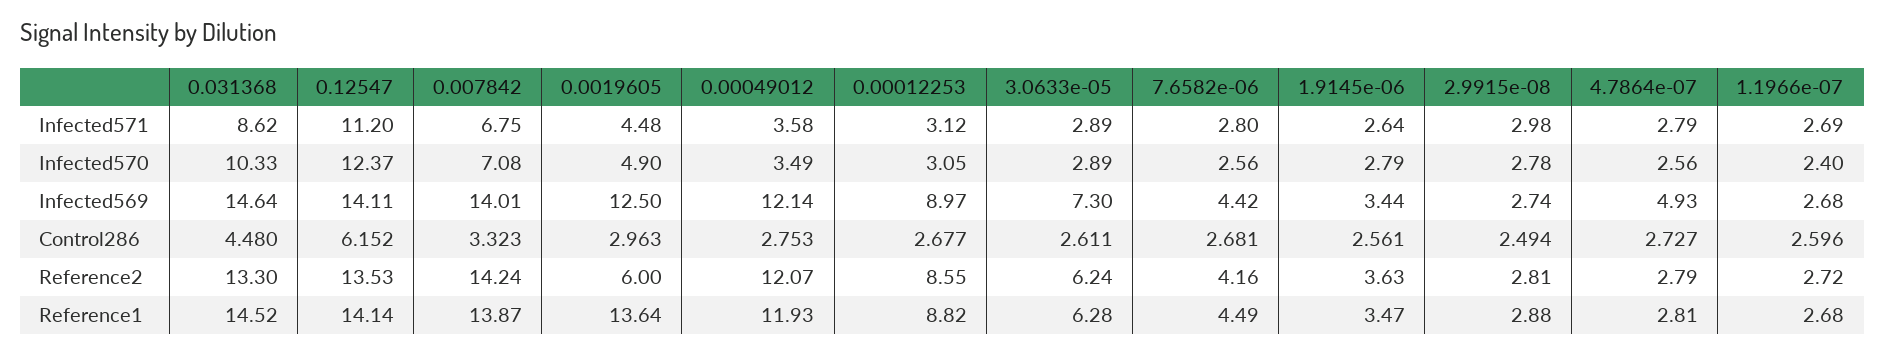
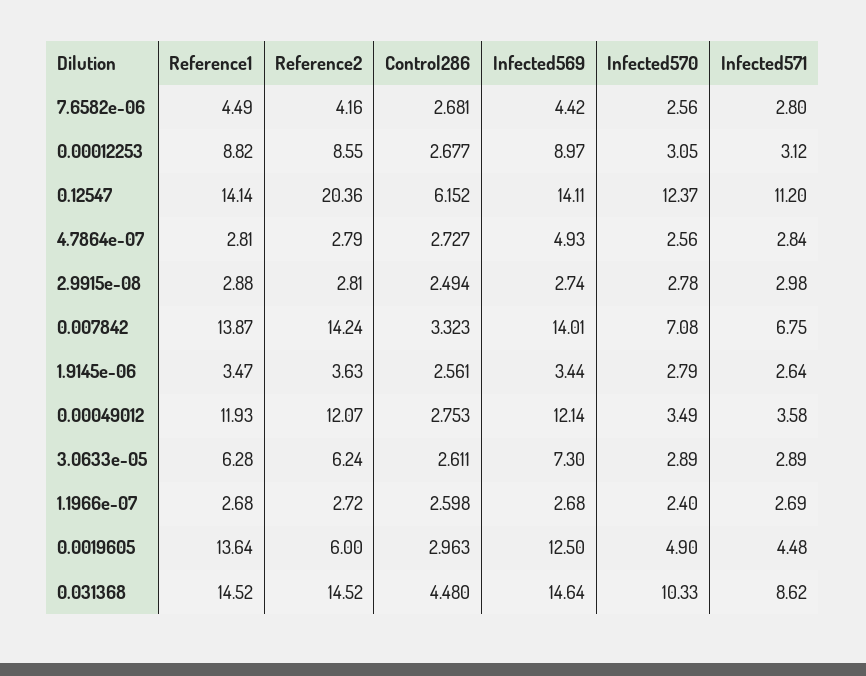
  {
    "0.031368": {
      "Infected571": 8.62,
      "Infected570": 10.33,
      "Infected569": 14.64,
      "Control286": 4.48,
-     "Reference2": 13.3,
+     "Reference2": 14.52,
      "Reference1": 14.52
    },
    "0.12547": {
      "Infected571": 11.2,
      "Infected570": 12.37,
      "Infected569": 14.11,
      "Control286": 6.152,
-     "Reference2": 13.53,
+     "Reference2": 20.36,
      "Reference1": 14.14
    },
    "0.007842": {
      "Infected571": 6.75,
      "Infected570": 7.08,
      "Infected569": 14.01,
      "Control286": 3.323,
      "Reference2": 14.24,
      "Reference1": 13.87
    },
    "0.0019605": {
      "Infected571": 4.48,
      "Infected570": 4.9,
      "Infected569": 12.5,
      "Control286": 2.963,
      "Reference2": 6,
      "Reference1": 13.64
    },
    "0.00049012": {
      "Infected571": 3.58,
      "Infected570": 3.49,
      "Infected569": 12.14,
      "Control286": 2.753,
      "Reference2": 12.07,
      "Reference1": 11.93
    },
    "0.00012253": {
      "Infected571": 3.12,
      "Infected570": 3.05,
      "Infected569": 8.97,
      "Control286": 2.677,
      "Reference2": 8.55,
      "Reference1": 8.82
    },
    "3.0633e-05": {
      "Infected571": 2.89,
      "Infected570": 2.89,
      "Infected569": 7.3,
      "Control286": 2.611,
      "Reference2": 6.24,
      "Reference1": 6.28
    },
    "7.6582e-06": {
      "Infected571": 2.8,
      "Infected570": 2.56,
      "Infected569": 4.42,
      "Control286": 2.681,
      "Reference2": 4.16,
      "Reference1": 4.49
    },
    "1.9145e-06": {
      "Infected571": 2.64,
      "Infected570": 2.79,
      "Infected569": 3.44,
      "Control286": 2.561,
      "Reference2": 3.63,
      "Reference1": 3.47
    },
    "2.9915e-08": {
      "Infected571": 2.98,
      "Infected570": 2.78,
      "Infected569": 2.74,
      "Control286": 2.494,
      "Reference2": 2.81,
      "Reference1": 2.88
    },
    "4.7864e-07": {
-     "Infected571": 2.79,
+     "Infected571": 2.84,
      "Infected570": 2.56,
      "Infected569": 4.93,
      "Control286": 2.727,
      "Reference2": 2.79,
      "Reference1": 2.81
    },
    "1.1966e-07": {
      "Infected571": 2.69,
      "Infected570": 2.4,
      "Infected569": 2.68,
-     "Control286": 2.596,
+     "Control286": 2.598,
      "Reference2": 2.72,
      "Reference1": 2.68
    }
  }

